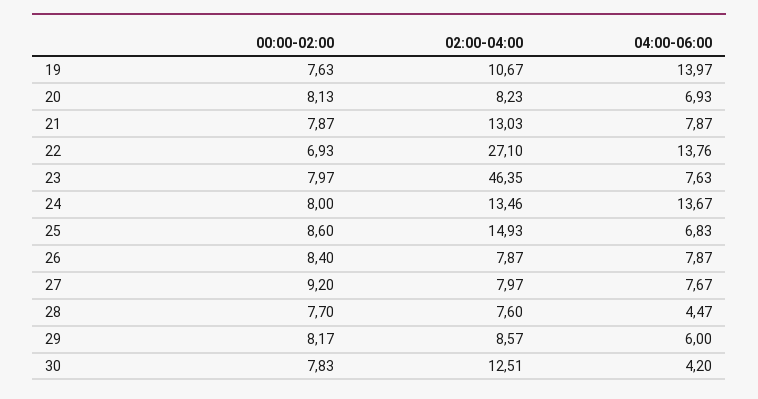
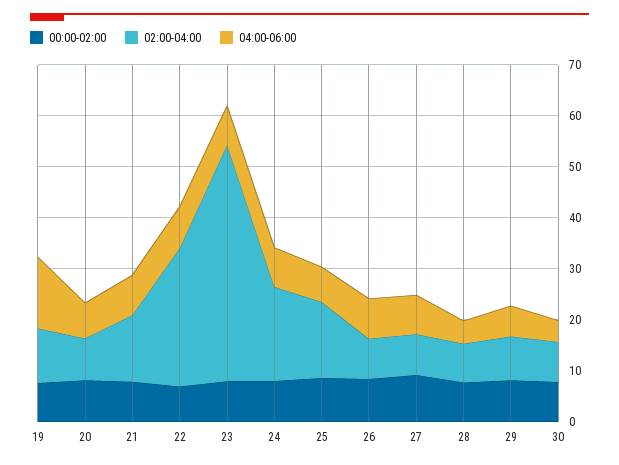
  {
    "00:00-02:00": {
      "19": 7.63,
      "20": 8.13,
      "21": 7.87,
      "22": 6.93,
      "23": 7.97,
      "24": 8,
      "25": 8.6,
      "26": 8.4,
      "27": 9.2,
      "28": 7.7,
      "29": 8.17,
      "30": 7.83
    },
    "02:00-04:00": {
      "19": 10.67,
      "20": 8.23,
      "21": 13.03,
      "22": 27.1,
      "23": 46.35,
-     "24": 13.46,
+     "24": 18,
      "25": 14.93,
      "26": 7.87,
      "27": 7.97,
      "28": 7.6,
      "29": 8.57,
-     "30": 12.51
+     "30": 8
    },
    "04:00-06:00": {
      "19": 13.97,
      "20": 6.93,
      "21": 7.87,
-     "22": 13.76,
+     "22": 8,
      "23": 7.63,
-     "24": 13.67,
+     "24": 8,
      "25": 6.83,
      "26": 7.87,
      "27": 7.67,
      "28": 4.47,
      "29": 6,
      "30": 4.2
    }
  }

